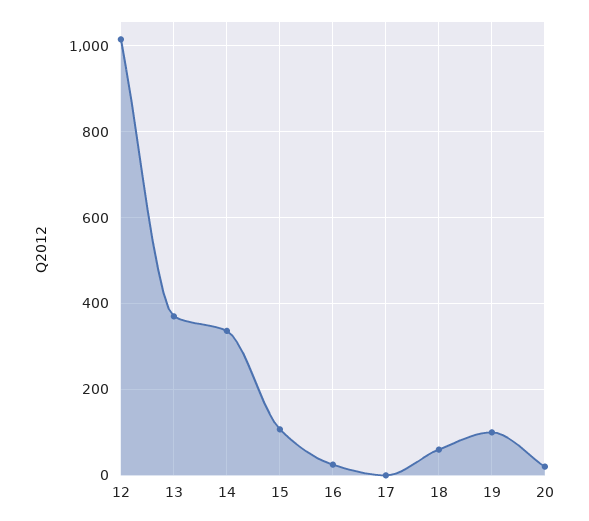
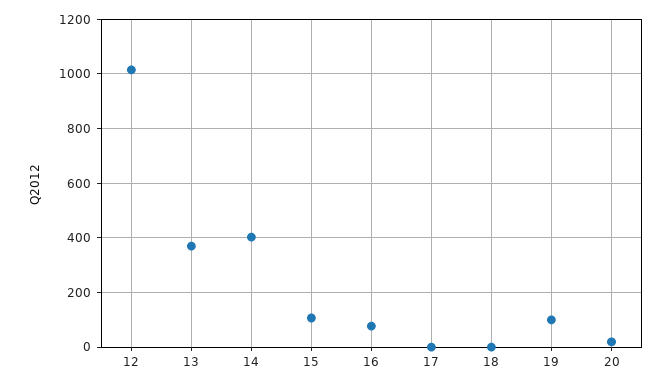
  {
    "12": 1020,
    "13": 380,
-   "14": 340,
+   "14": 400,
    "15": 100,
-   "16": 20,
+   "16": 75,
    "17": 0,
-   "18": 60,
+   "18": 0,
    "19": 100,
    "20": 20
  }

